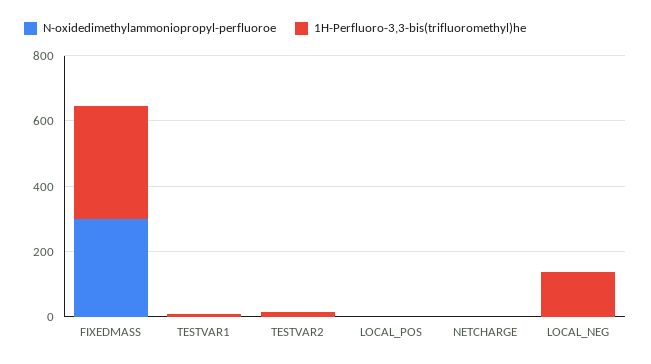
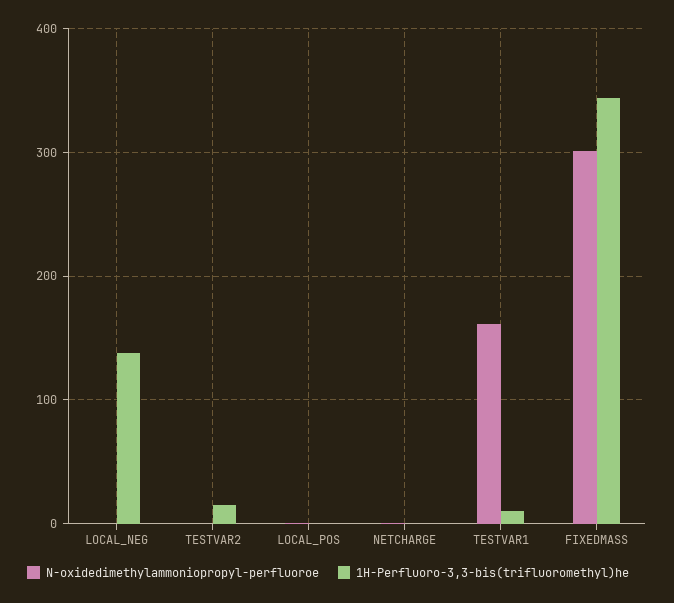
  {
    "N-oxidedimethylammoniopropyl-perfluoroe": {
      "FIXEDMASS": 300,
-     "TESTVAR1": 0,
+     "TESTVAR1": 160,
      "TESTVAR2": 0,
      "LOCAL_POS": 0,
      "NETCHARGE": 0,
      "LOCAL_NEG": 0
    },
    "1H-Perfluoro-3,3-bis(trifluoromethyl)he": {
      "FIXEDMASS": 340,
      "TESTVAR1": 10,
      "TESTVAR2": 20,
      "LOCAL_POS": 0,
      "NETCHARGE": 0,
      "LOCAL_NEG": 140
    }
  }

